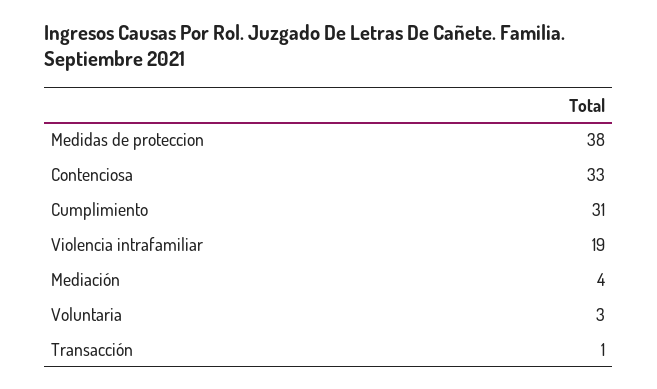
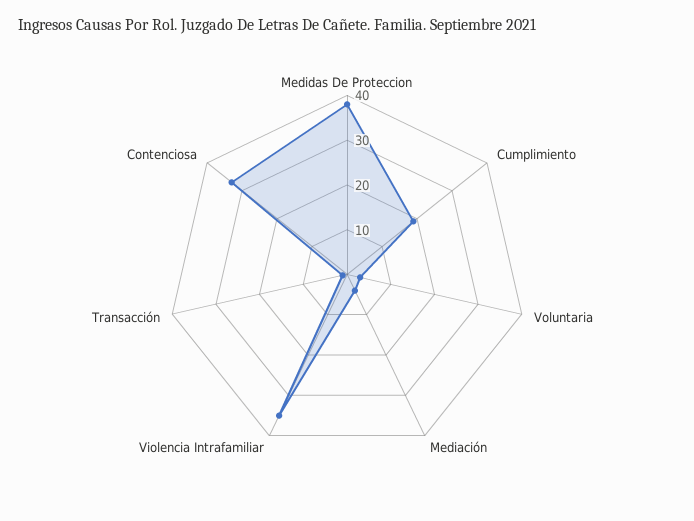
  {
    "Medidas de proteccion": 38,
    "Contenciosa": 33,
-   "Cumplimiento": 31,
+   "Cumplimiento": 20,
-   "Violencia intrafamiliar": 19,
+   "Violencia intrafamiliar": 35,
    "Mediación": 4,
    "Voluntaria": 3,
    "Transacción": 1
  }

